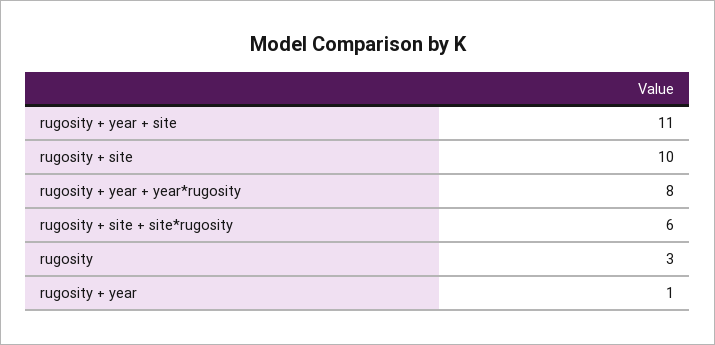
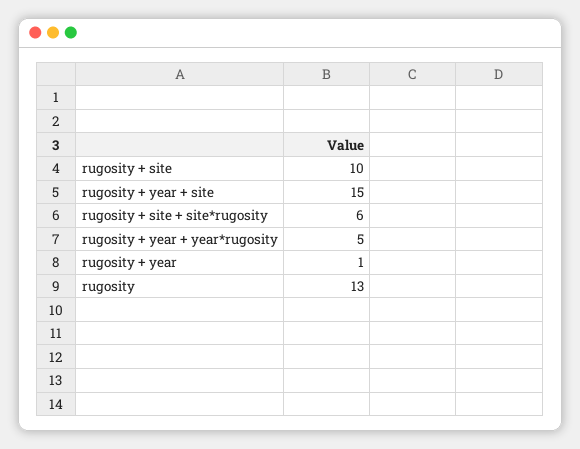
  {
-   "rugosity + year + site": 11,
+   "rugosity + year + site": 15,
    "rugosity + site": 10,
-   "rugosity + year + year*rugosity": 8,
+   "rugosity + year + year*rugosity": 5,
    "rugosity + site + site*rugosity": 6,
-   "rugosity": 3,
+   "rugosity": 13,
    "rugosity + year": 1
  }

